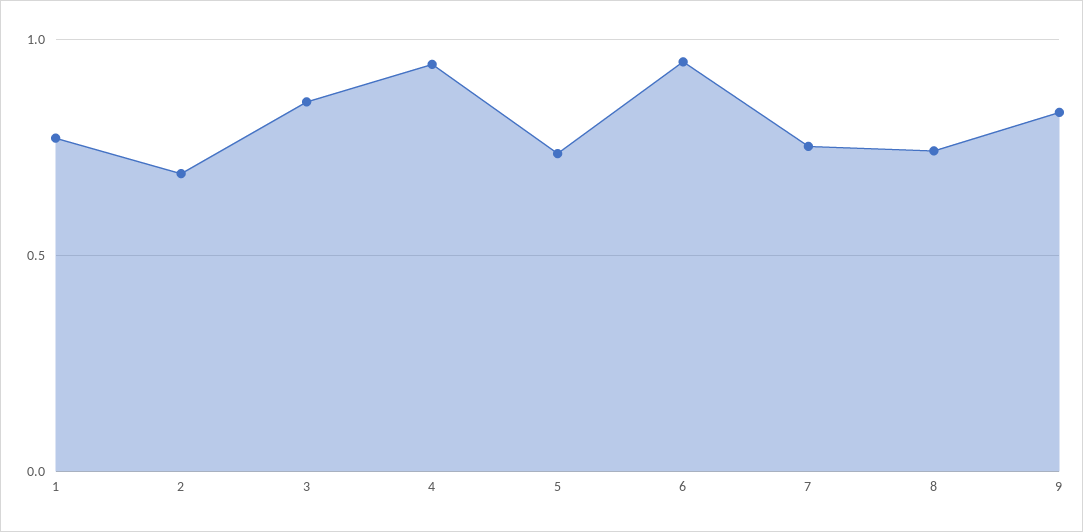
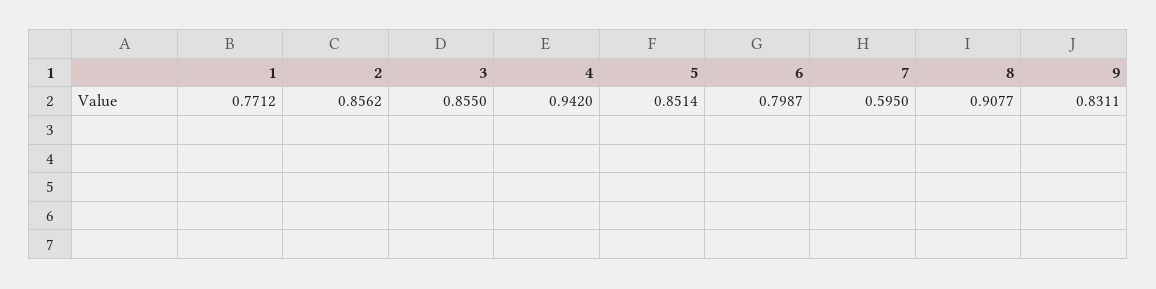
  {
    "1": 0.7712,
-   "2": 0.7,
+   "2": 0.8562,
    "3": 0.855,
    "4": 0.942,
-   "5": 0.75,
+   "5": 0.8514,
-   "6": 0.95,
+   "6": 0.7987,
-   "7": 0.75,
+   "7": 0.595,
-   "8": 0.75,
+   "8": 0.9077,
    "9": 0.8311
  }

